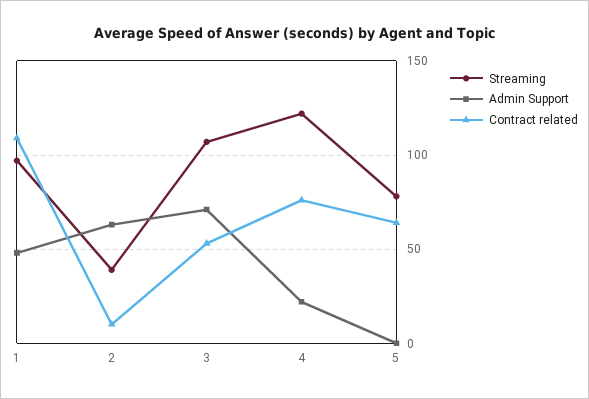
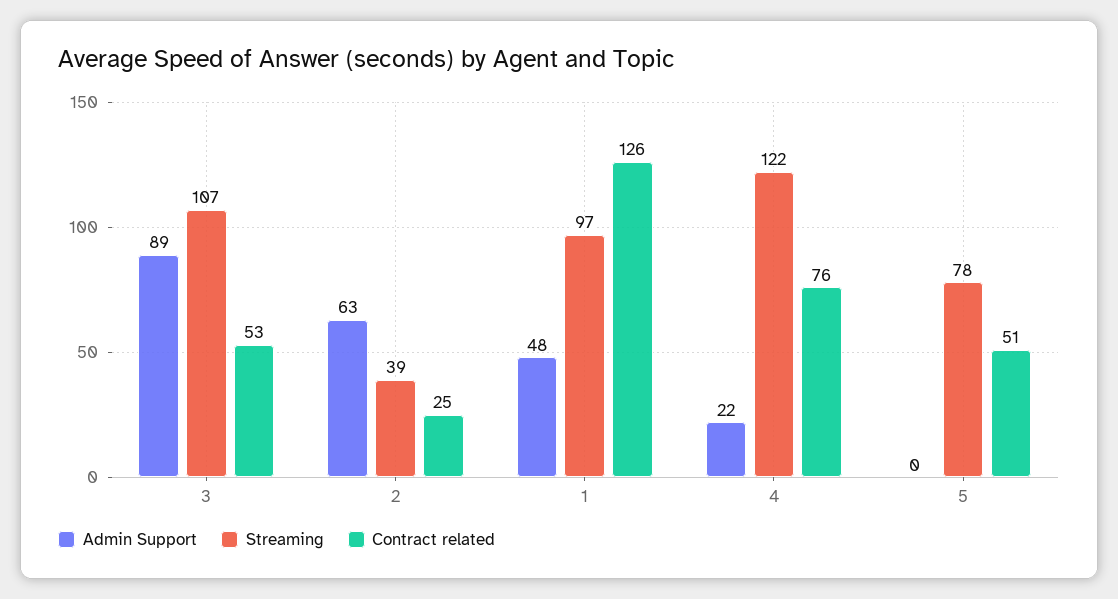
  {
    "Streaming": {
      "1": 97,
      "2": 39,
      "3": 107,
      "4": 122,
      "5": 78
    },
    "Admin Support": {
      "1": 48,
      "2": 63,
-     "3": 70,
+     "3": 89,
      "4": 22,
      "5": 0
    },
    "Contract related": {
-     "1": 110,
+     "1": 126,
-     "2": 10,
+     "2": 25,
      "3": 53,
      "4": 76,
-     "5": 65
+     "5": 51
    }
  }

